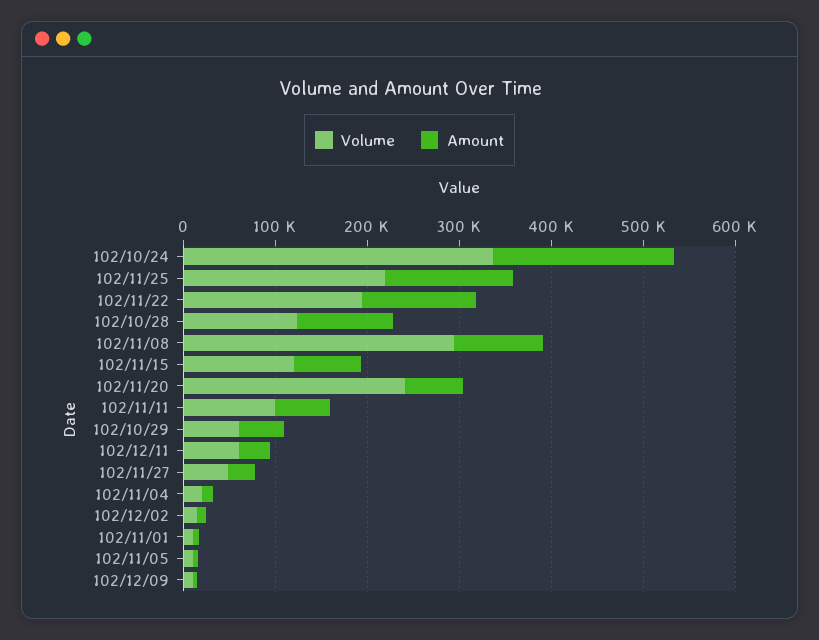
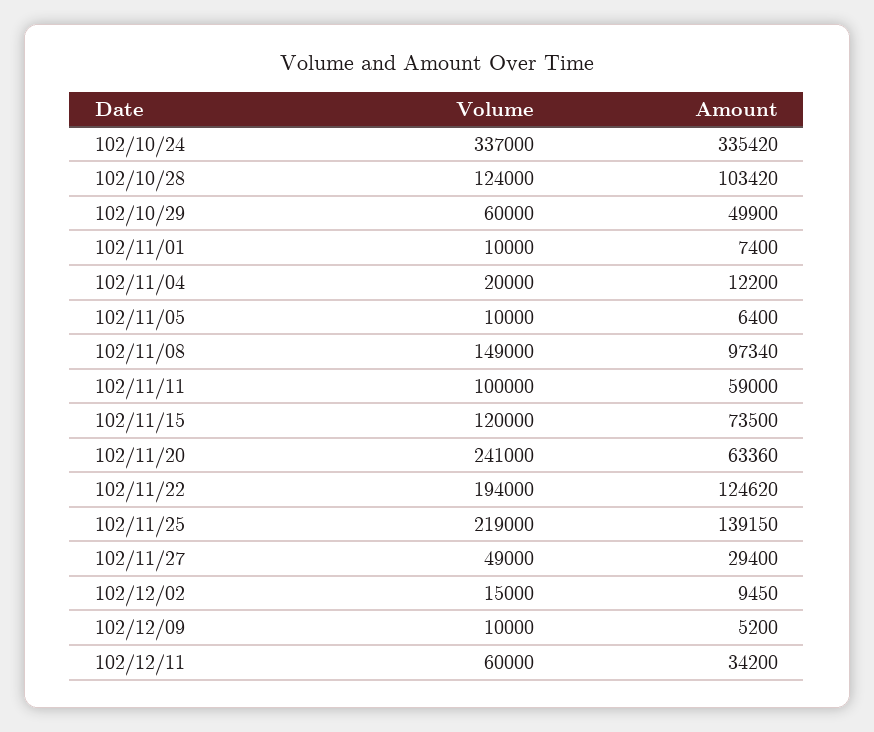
  {
    "Volume": {
      "102/10/24": 337000,
      "102/11/25": 219000,
      "102/11/22": 194000,
      "102/10/28": 124000,
-     "102/11/08": 300000,
+     "102/11/08": 149000,
      "102/11/15": 120000,
      "102/11/20": 241000,
      "102/11/11": 100000,
      "102/10/29": 60000,
      "102/12/11": 60000,
      "102/11/27": 49000,
      "102/11/04": 20000,
      "102/12/02": 15000,
      "102/11/01": 10000,
      "102/11/05": 10000,
      "102/12/09": 10000
    },
    "Amount": {
-     "102/10/24": 200000,
+     "102/10/24": 335420,
      "102/11/25": 139150,
      "102/11/22": 124620,
      "102/10/28": 103420,
      "102/11/08": 97340,
      "102/11/15": 73500,
      "102/11/20": 63360,
      "102/11/11": 59000,
      "102/10/29": 49900,
      "102/12/11": 34200,
      "102/11/27": 29400,
      "102/11/04": 12200,
      "102/12/02": 9450,
      "102/11/01": 7400,
      "102/11/05": 6400,
      "102/12/09": 5200
    }
  }

